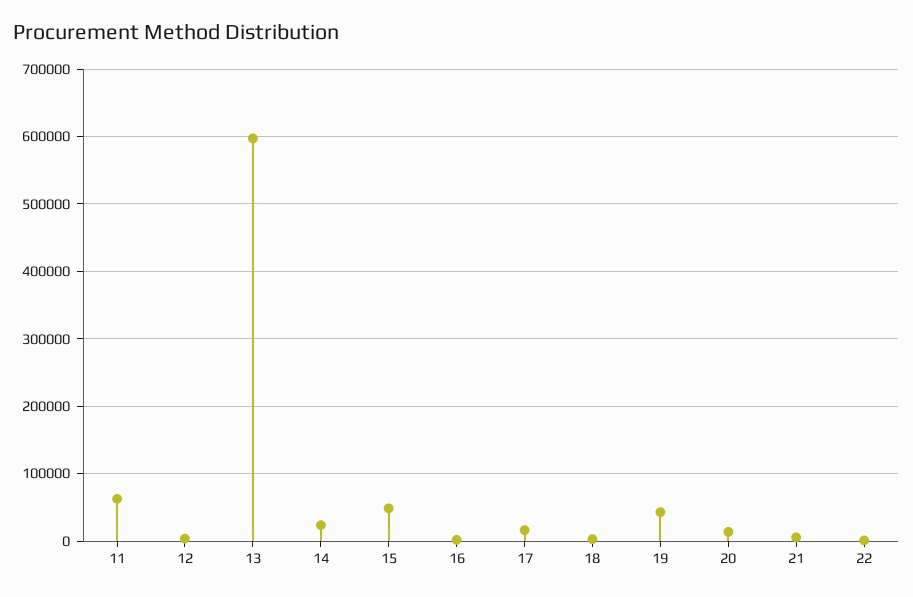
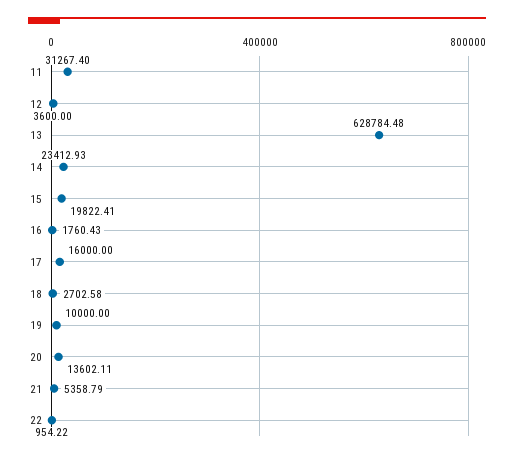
  {
-   "11": 60000,
+   "11": 31267.4,
    "12": 3600,
-   "13": 600000,
+   "13": 628784.48,
    "14": 23412.93,
-   "15": 50000,
+   "15": 19822.41,
    "16": 1760.43,
    "17": 16000,
    "18": 2702.58,
-   "19": 40000,
+   "19": 10000,
    "20": 13602.11,
    "21": 5358.79,
    "22": 954.22
  }

